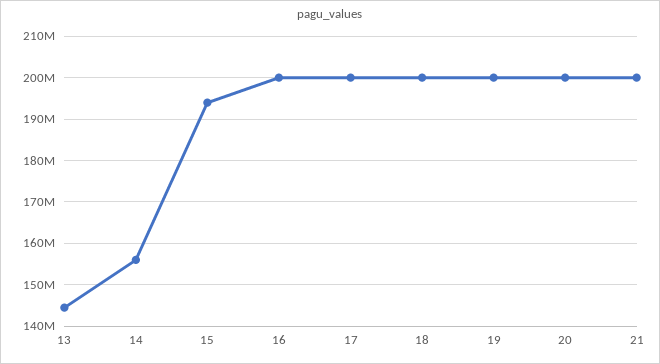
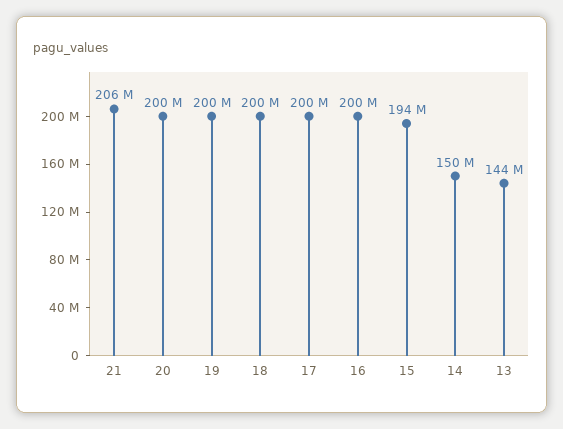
  {
    "13": 144000000,
-   "14": 156000000,
+   "14": 150000000,
    "15": 194000000,
    "16": 200000000,
    "17": 200000000,
    "18": 200000000,
    "19": 200000000,
    "20": 200000000,
-   "21": 200000000
+   "21": 206000000
  }

